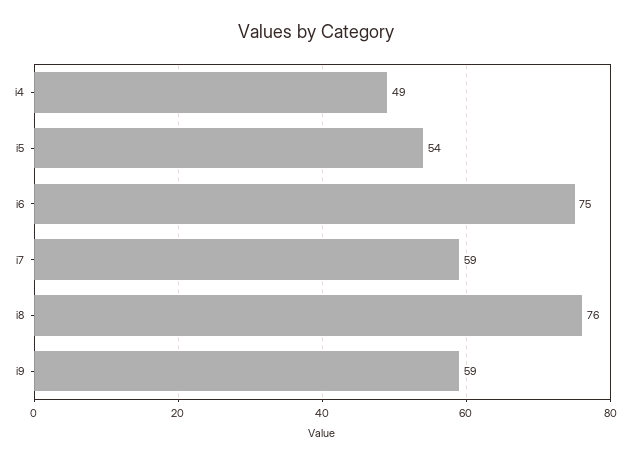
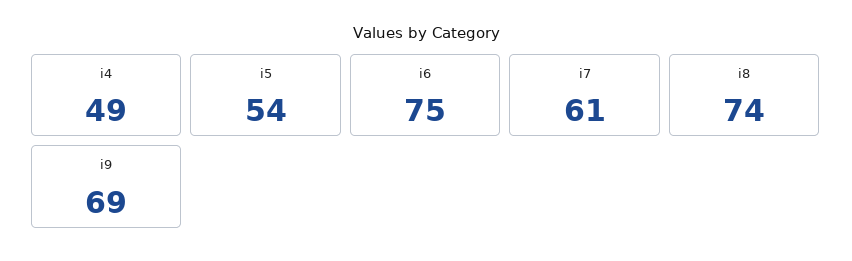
  {
    "i4": 49,
    "i5": 54,
    "i6": 75,
-   "i7": 59,
+   "i7": 61,
-   "i8": 76,
+   "i8": 74,
-   "i9": 59
+   "i9": 69
  }

